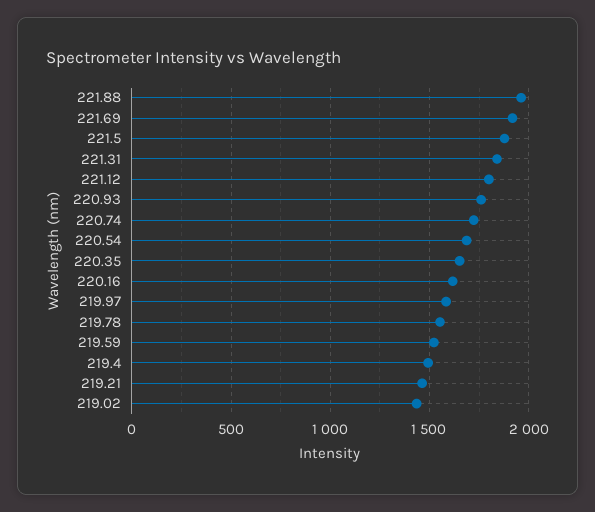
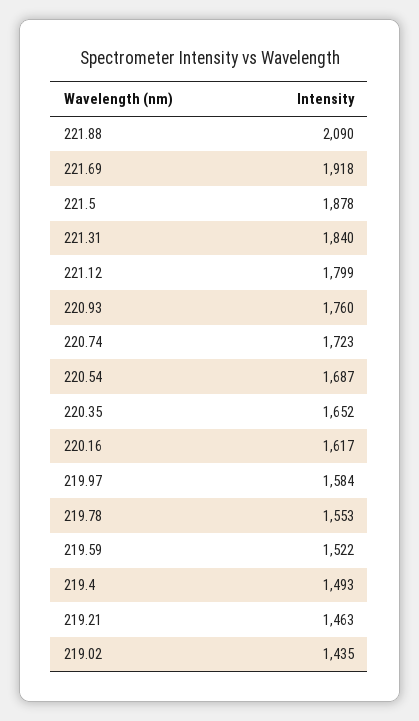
  {
-   "221.88": 1950,
+   "221.88": 2090,
    "221.69": 1918,
    "221.5": 1878,
    "221.31": 1840,
    "221.12": 1799,
    "220.93": 1760,
    "220.74": 1723,
    "220.54": 1687,
    "220.35": 1652,
    "220.16": 1617,
    "219.97": 1584,
    "219.78": 1553,
    "219.59": 1522,
    "219.4": 1493,
    "219.21": 1463,
    "219.02": 1435
  }

